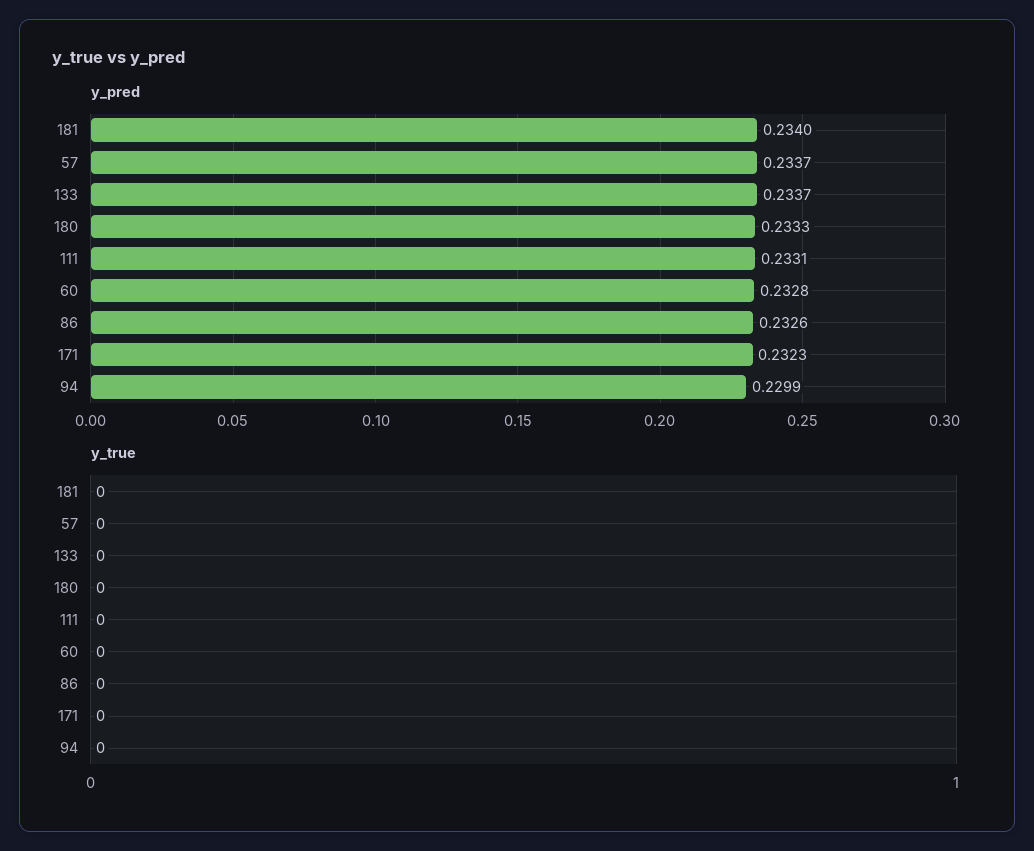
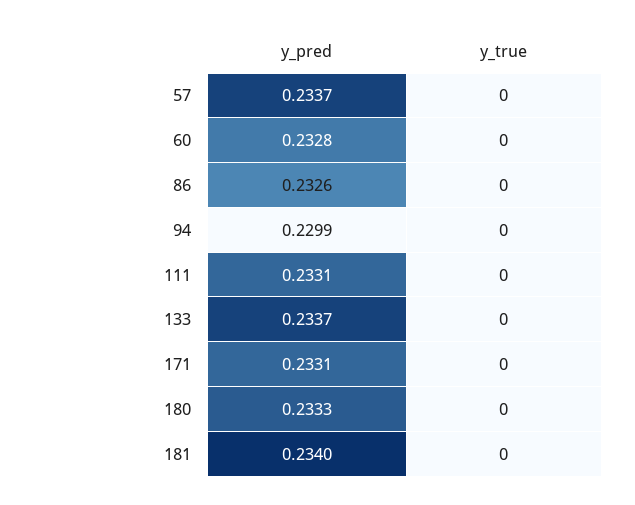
  {
    "y_pred": {
      "181": 0.234,
      "57": 0.2337,
      "133": 0.2337,
      "180": 0.2333,
      "111": 0.2331,
      "60": 0.2328,
      "86": 0.2326,
-     "171": 0.2323,
+     "171": 0.2331,
      "94": 0.2299
    },
    "y_true": {
      "181": 0,
      "57": 0,
      "133": 0,
      "180": 0,
      "111": 0,
      "60": 0,
      "86": 0,
      "171": 0,
      "94": 0
    }
  }

